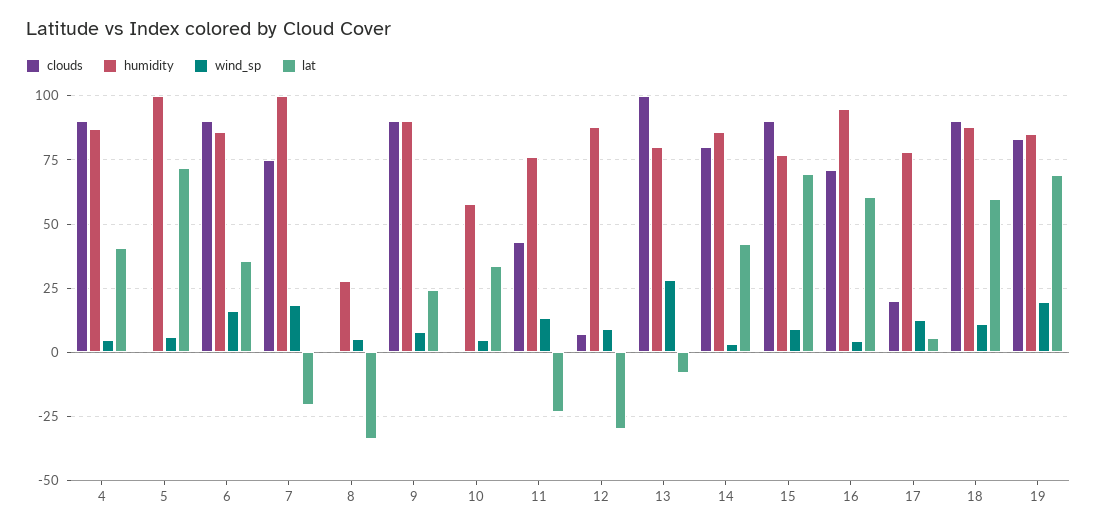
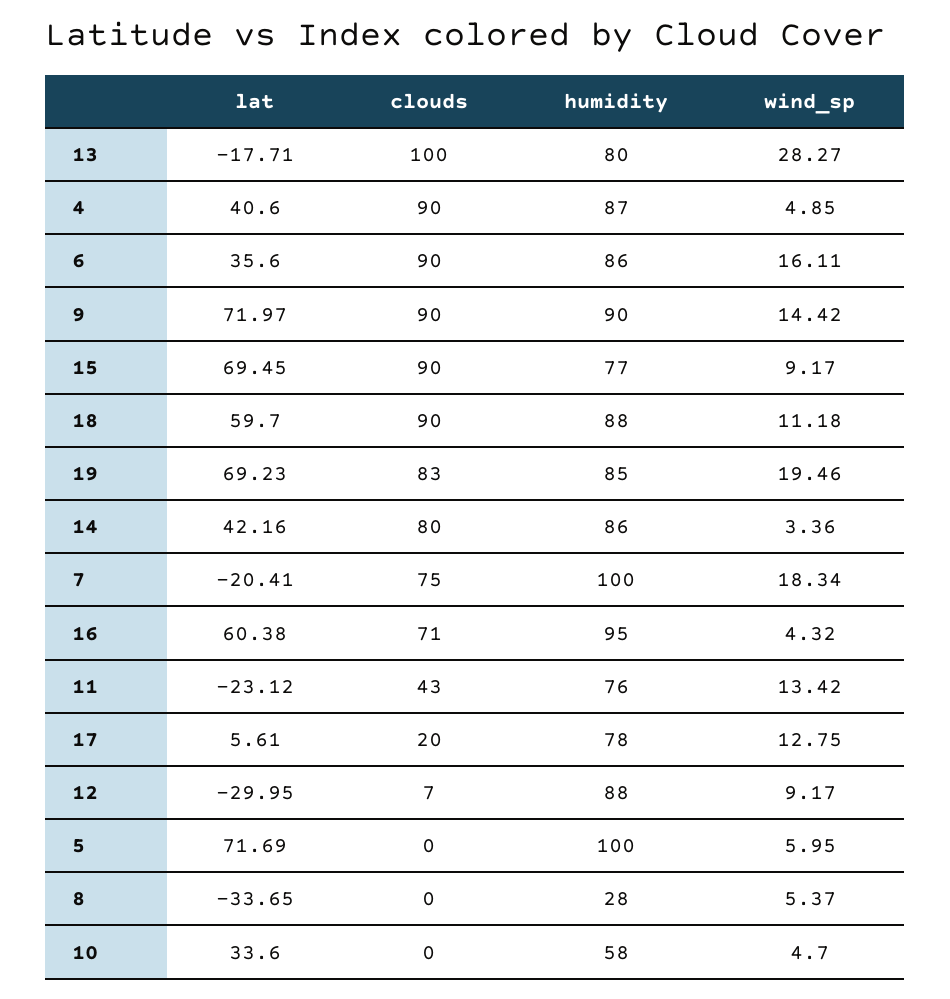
  {
    "clouds": {
      "4": 90,
      "5": 0,
      "6": 90,
      "7": 75,
      "8": 0,
      "9": 90,
      "10": 0,
      "11": 43,
      "12": 7,
      "13": 100,
      "14": 80,
      "15": 90,
      "16": 71,
      "17": 20,
      "18": 90,
      "19": 83
    },
    "humidity": {
      "4": 87,
      "5": 100,
      "6": 86,
      "7": 100,
      "8": 28,
      "9": 90,
      "10": 58,
      "11": 76,
      "12": 88,
      "13": 80,
      "14": 86,
      "15": 77,
      "16": 95,
      "17": 78,
      "18": 88,
      "19": 85
    },
    "wind_sp": {
      "4": 4.85,
      "5": 5.95,
      "6": 16.11,
      "7": 18.34,
      "8": 5.37,
-     "9": 7.5,
+     "9": 14.42,
      "10": 4.7,
      "11": 13.42,
      "12": 9.17,
      "13": 28.27,
      "14": 3.36,
      "15": 9.17,
      "16": 4.32,
      "17": 12.75,
      "18": 11.18,
      "19": 19.46
    },
    "lat": {
      "4": 40.6,
      "5": 71.69,
      "6": 35.6,
      "7": -20.41,
      "8": -33.65,
-     "9": 25,
+     "9": 71.97,
      "10": 33.6,
      "11": -23.12,
      "12": -29.95,
-     "13": -7.5,
+     "13": -17.71,
      "14": 42.16,
      "15": 69.45,
      "16": 60.38,
      "17": 5.61,
      "18": 59.7,
      "19": 69.23
    }
  }

